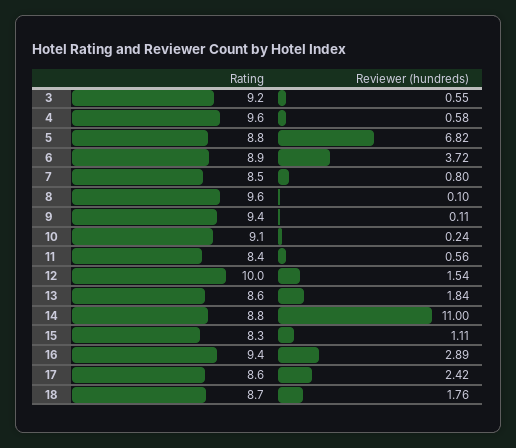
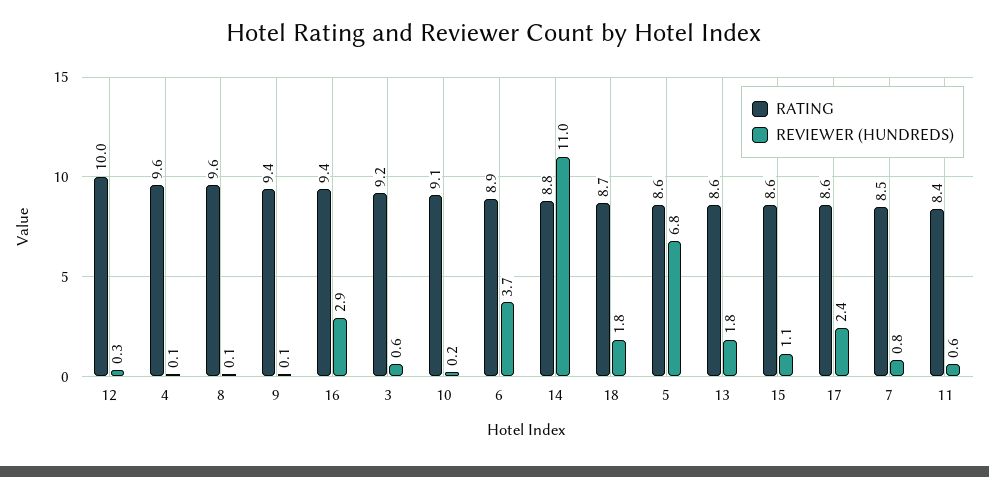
  {
    "Rating": {
      "3": 9.2,
      "4": 9.6,
-     "5": 8.8,
+     "5": 8.6,
      "6": 8.9,
      "7": 8.5,
      "8": 9.6,
      "9": 9.4,
      "10": 9.1,
      "11": 8.4,
      "12": 10,
      "13": 8.6,
      "14": 8.8,
-     "15": 8.3,
+     "15": 8.6,
      "16": 9.4,
      "17": 8.6,
      "18": 8.7
    },
    "Reviewer (hundreds)": {
      "3": 0.55,
-     "4": 0.58,
+     "4": 0.1,
      "5": 6.82,
      "6": 3.72,
      "7": 0.8,
      "8": 0.1,
      "9": 0.11,
      "10": 0.24,
      "11": 0.56,
-     "12": 1.54,
+     "12": 0.3,
      "13": 1.84,
      "14": 11,
      "15": 1.11,
      "16": 2.89,
      "17": 2.42,
      "18": 1.76
    }
  }

